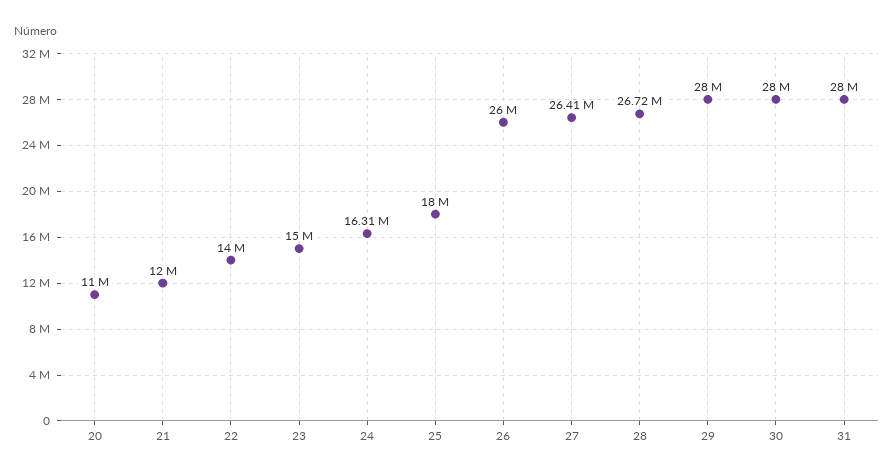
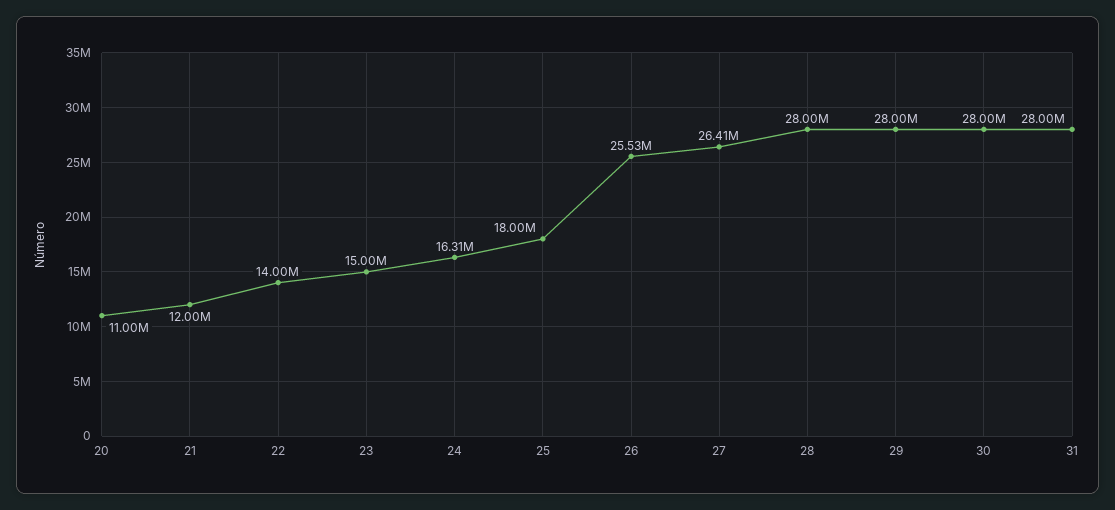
  {
    "20": 11000000,
    "21": 12000000,
    "22": 14000000,
    "23": 15000000,
    "24": 16310000,
    "25": 18000000,
-   "26": 26000000,
+   "26": 25530000,
    "27": 26410000,
-   "28": 26720000,
+   "28": 28000000,
    "29": 28000000,
    "30": 28000000,
    "31": 28000000
  }

